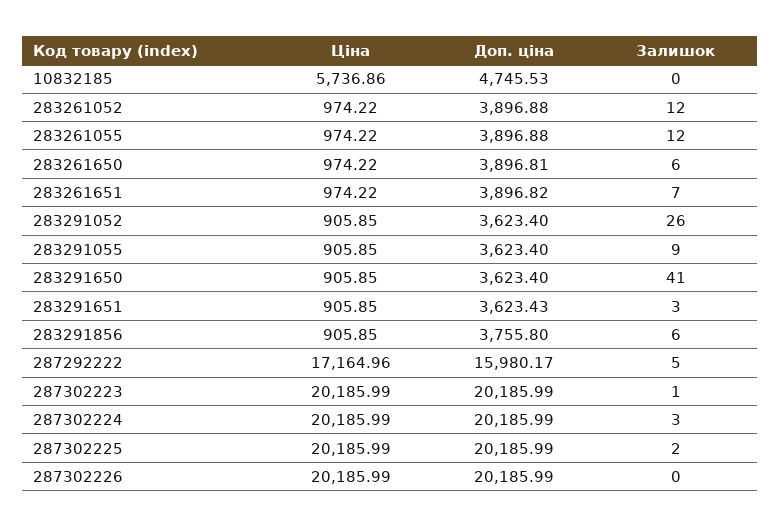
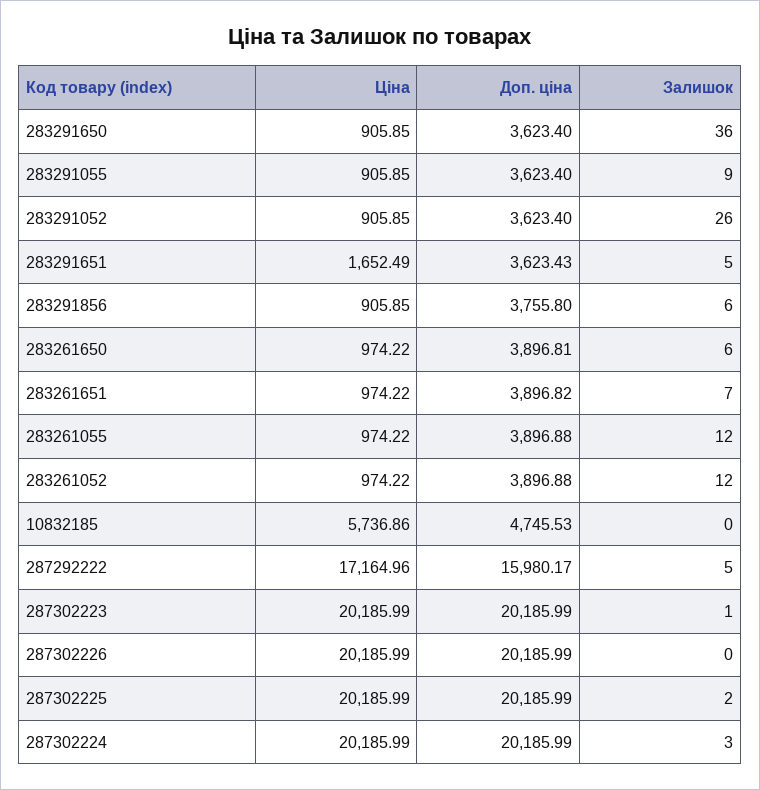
  {
    "Ціна": {
      "10832185": 5736.86,
      "283261052": 974.22,
      "283261055": 974.22,
      "283261650": 974.22,
      "283261651": 974.22,
      "283291052": 905.85,
      "283291055": 905.85,
      "283291650": 905.85,
-     "283291651": 905.85,
+     "283291651": 1652.49,
      "283291856": 905.85,
      "287292222": 17164.96,
      "287302223": 20185.99,
      "287302224": 20185.99,
      "287302225": 20185.99,
      "287302226": 20185.99
    },
    "Доп. ціна": {
      "10832185": 4745.53,
      "283261052": 3896.88,
      "283261055": 3896.88,
      "283261650": 3896.81,
      "283261651": 3896.82,
      "283291052": 3623.4,
      "283291055": 3623.4,
      "283291650": 3623.4,
      "283291651": 3623.43,
      "283291856": 3755.8,
      "287292222": 15980.17,
      "287302223": 20185.99,
      "287302224": 20185.99,
      "287302225": 20185.99,
      "287302226": 20185.99
    },
    "Залишок": {
      "10832185": 0,
      "283261052": 12,
      "283261055": 12,
      "283261650": 6,
      "283261651": 7,
      "283291052": 26,
      "283291055": 9,
-     "283291650": 41,
+     "283291650": 36,
-     "283291651": 3,
+     "283291651": 5,
      "283291856": 6,
      "287292222": 5,
      "287302223": 1,
      "287302224": 3,
      "287302225": 2,
      "287302226": 0
    }
  }

